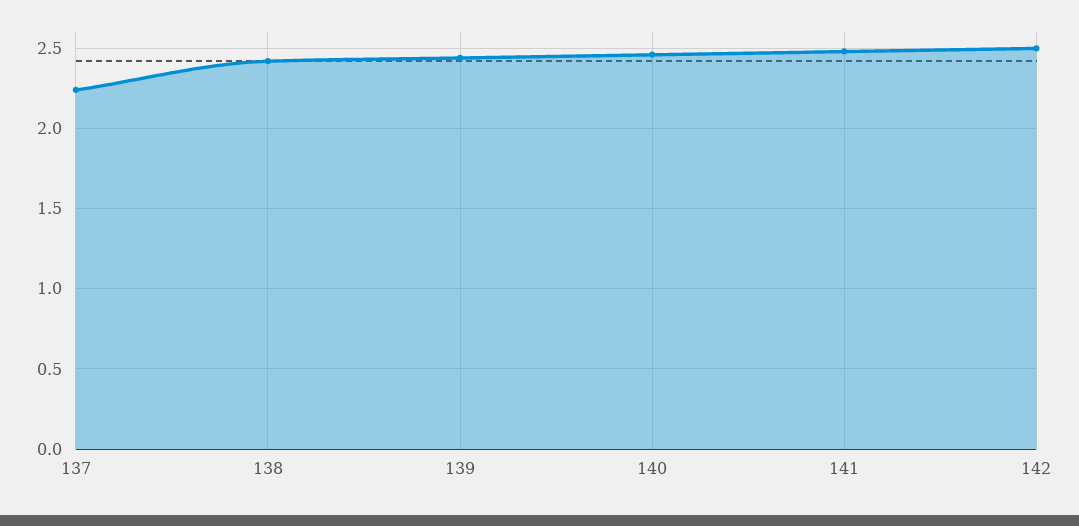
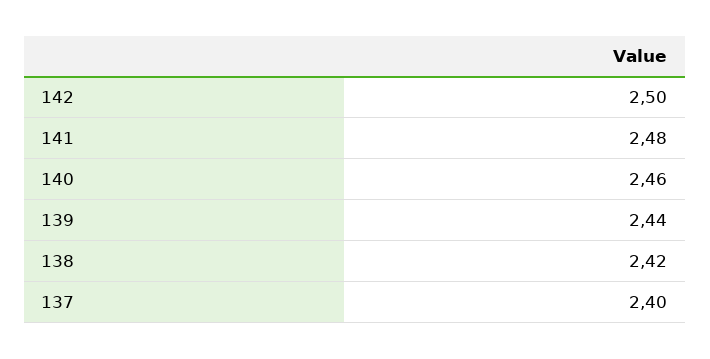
  {
-   "137": 2.25,
+   "137": 2.4,
    "138": 2.42,
    "139": 2.44,
    "140": 2.46,
    "141": 2.48,
    "142": 2.5
  }

